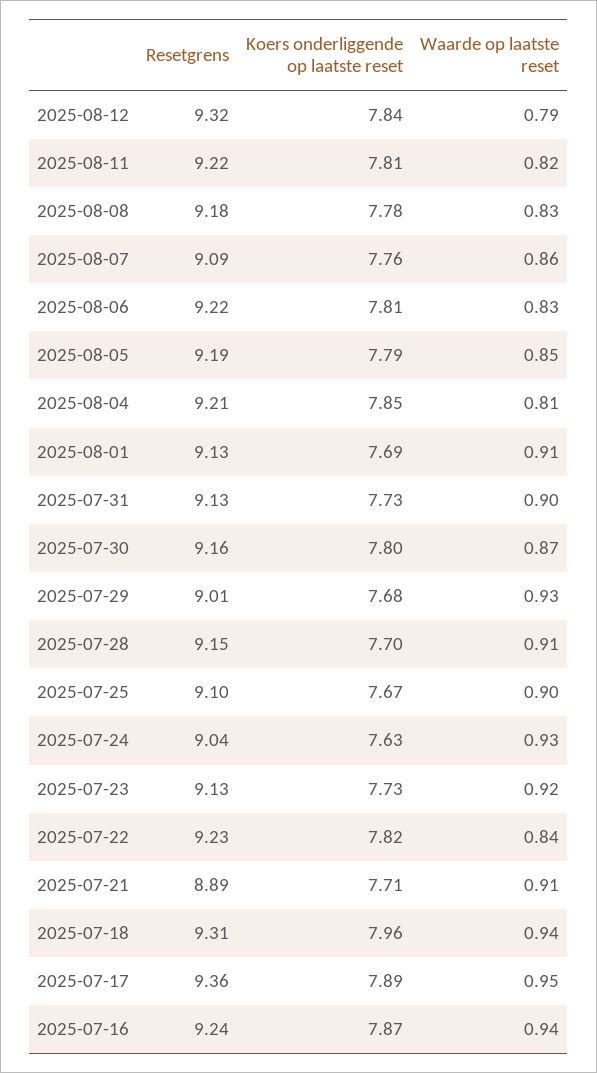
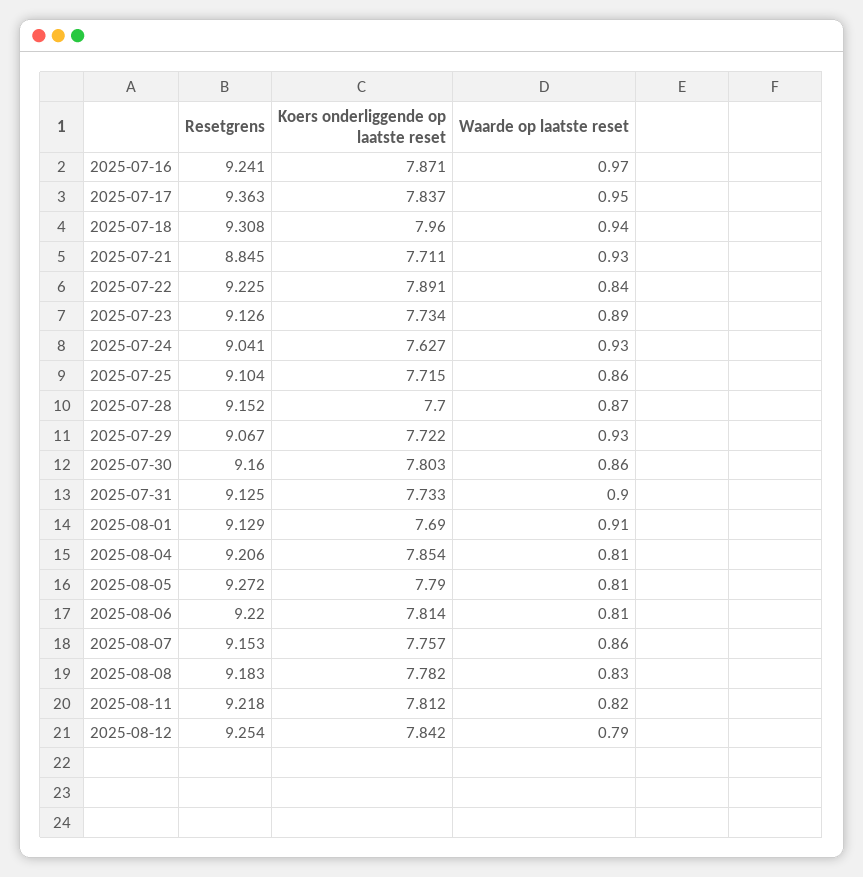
  {
    "Resetgrens": {
-     "2025-08-12": 9.32,
+     "2025-08-12": 9.254,
      "2025-08-11": 9.218,
      "2025-08-08": 9.183,
-     "2025-08-07": 9.09,
+     "2025-08-07": 9.153,
      "2025-08-06": 9.22,
-     "2025-08-05": 9.19,
+     "2025-08-05": 9.272,
      "2025-08-04": 9.206,
      "2025-08-01": 9.129,
      "2025-07-31": 9.125,
      "2025-07-30": 9.16,
-     "2025-07-29": 9.01,
+     "2025-07-29": 9.067,
      "2025-07-28": 9.152,
      "2025-07-25": 9.104,
      "2025-07-24": 9.041,
      "2025-07-23": 9.126,
      "2025-07-22": 9.225,
-     "2025-07-21": 8.89,
+     "2025-07-21": 8.845,
      "2025-07-18": 9.308,
      "2025-07-17": 9.363,
      "2025-07-16": 9.241
    },
    "Koers onderliggende op laatste reset": {
      "2025-08-12": 7.842,
      "2025-08-11": 7.812,
      "2025-08-08": 7.782,
      "2025-08-07": 7.757,
      "2025-08-06": 7.814,
      "2025-08-05": 7.79,
      "2025-08-04": 7.854,
      "2025-08-01": 7.69,
      "2025-07-31": 7.733,
      "2025-07-30": 7.803,
-     "2025-07-29": 7.68,
+     "2025-07-29": 7.722,
      "2025-07-28": 7.7,
-     "2025-07-25": 7.67,
+     "2025-07-25": 7.715,
      "2025-07-24": 7.627,
      "2025-07-23": 7.734,
-     "2025-07-22": 7.82,
+     "2025-07-22": 7.891,
      "2025-07-21": 7.711,
      "2025-07-18": 7.96,
-     "2025-07-17": 7.89,
+     "2025-07-17": 7.837,
      "2025-07-16": 7.871
    },
    "Waarde op laatste reset": {
      "2025-08-12": 0.79,
      "2025-08-11": 0.82,
      "2025-08-08": 0.83,
      "2025-08-07": 0.86,
-     "2025-08-06": 0.83,
+     "2025-08-06": 0.81,
-     "2025-08-05": 0.85,
+     "2025-08-05": 0.81,
      "2025-08-04": 0.81,
      "2025-08-01": 0.91,
      "2025-07-31": 0.9,
-     "2025-07-30": 0.87,
+     "2025-07-30": 0.86,
      "2025-07-29": 0.93,
-     "2025-07-28": 0.91,
+     "2025-07-28": 0.87,
-     "2025-07-25": 0.9,
+     "2025-07-25": 0.86,
      "2025-07-24": 0.93,
-     "2025-07-23": 0.92,
+     "2025-07-23": 0.89,
      "2025-07-22": 0.84,
-     "2025-07-21": 0.91,
+     "2025-07-21": 0.93,
      "2025-07-18": 0.94,
      "2025-07-17": 0.95,
-     "2025-07-16": 0.94
+     "2025-07-16": 0.97
    }
  }

